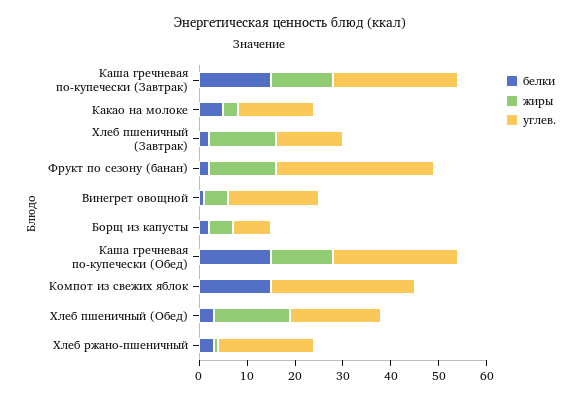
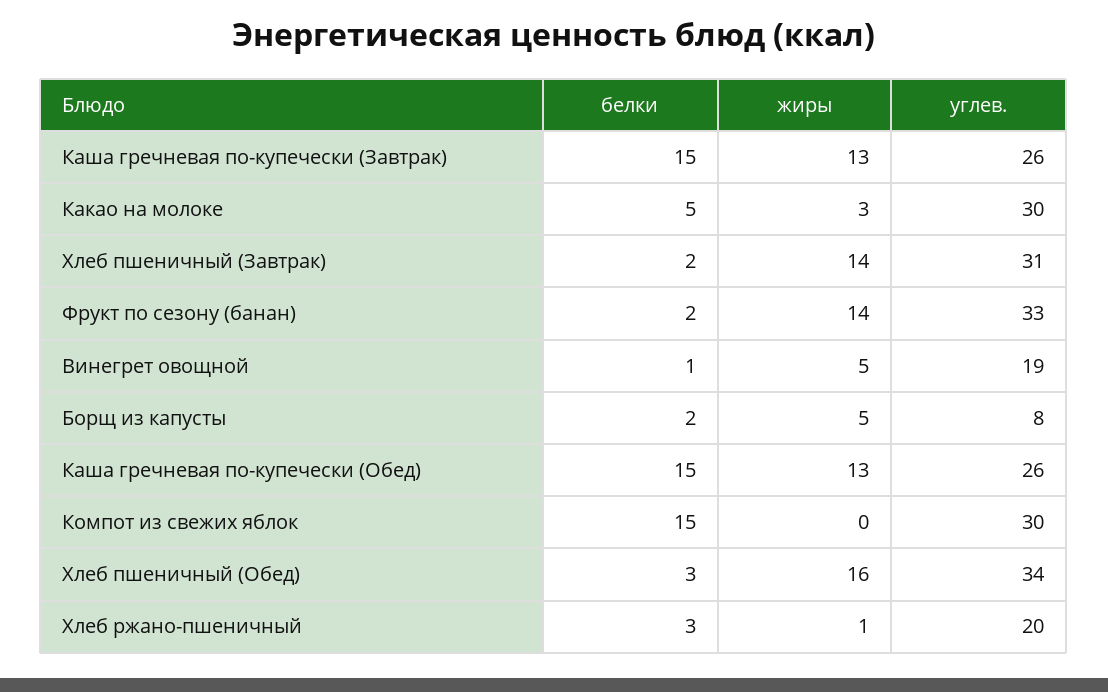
  {
    "белки": {
      "Каша гречневая по-купечески (Завтрак)": 15,
      "Какао на молоке": 5,
      "Хлеб пшеничный (Завтрак)": 2,
      "Фрукт по сезону (банан)": 2,
      "Винегрет овощной": 1,
      "Борщ из капусты": 2,
      "Каша гречневая по-купечески (Обед)": 15,
      "Компот из свежих яблок": 15,
      "Хлеб пшеничный (Обед)": 3,
      "Хлеб ржано-пшеничный": 3
    },
    "жиры": {
      "Каша гречневая по-купечески (Завтрак)": 13,
      "Какао на молоке": 3,
      "Хлеб пшеничный (Завтрак)": 14,
      "Фрукт по сезону (банан)": 14,
      "Винегрет овощной": 5,
      "Борщ из капусты": 5,
      "Каша гречневая по-купечески (Обед)": 13,
      "Компот из свежих яблок": 0,
      "Хлеб пшеничный (Обед)": 16,
      "Хлеб ржано-пшеничный": 1
    },
    "углев.": {
      "Каша гречневая по-купечески (Завтрак)": 26,
-     "Какао на молоке": 15,
+     "Какао на молоке": 30,
-     "Хлеб пшеничный (Завтрак)": 15,
+     "Хлеб пшеничный (Завтрак)": 31,
      "Фрукт по сезону (банан)": 33,
      "Винегрет овощной": 19,
      "Борщ из капусты": 8,
      "Каша гречневая по-купечески (Обед)": 26,
      "Компот из свежих яблок": 30,
-     "Хлеб пшеничный (Обед)": 20,
+     "Хлеб пшеничный (Обед)": 34,
      "Хлеб ржано-пшеничный": 20
    }
  }

